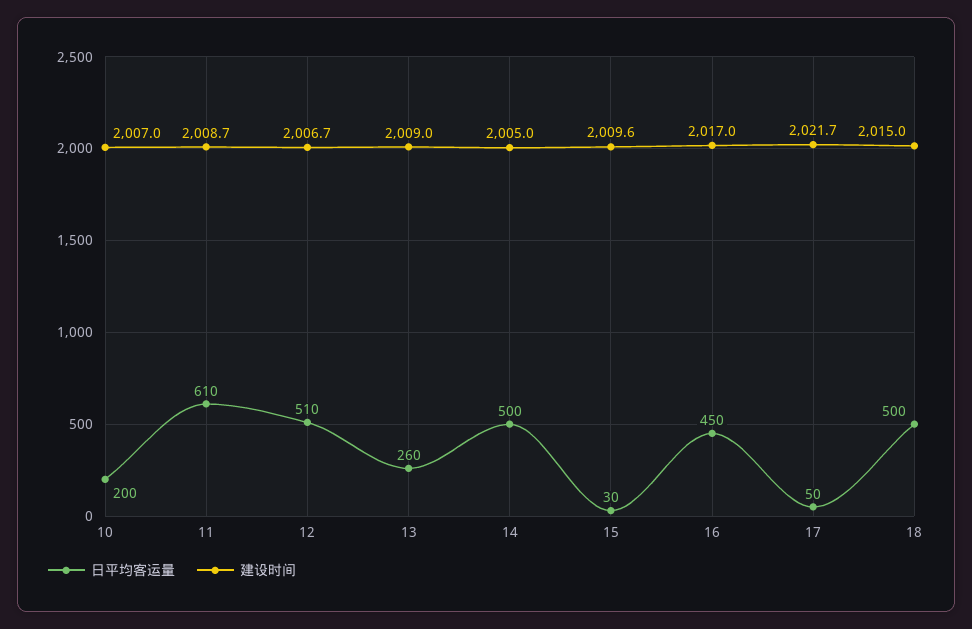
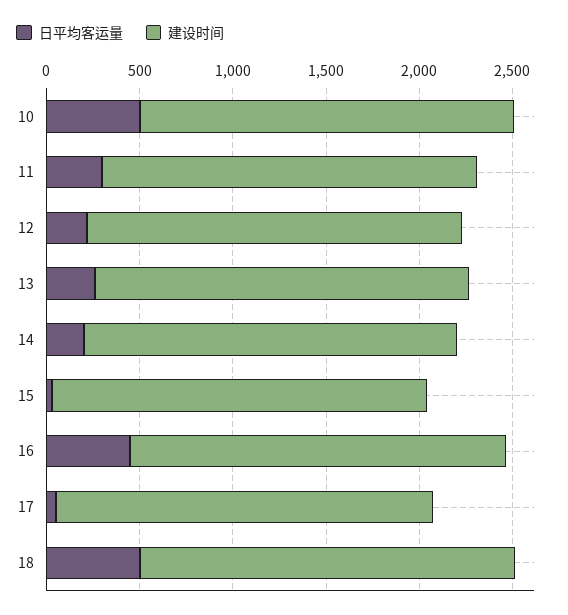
  {
    "日平均客运量": {
-     "10": 200,
+     "10": 500,
-     "11": 610,
+     "11": 300,
-     "12": 510,
+     "12": 200,
      "13": 260,
-     "14": 500,
+     "14": 200,
      "15": 30,
      "16": 450,
      "17": 50,
      "18": 500
    },
    "建设时间": {
      "10": 2007,
      "11": 2008.7,
      "12": 2006.7,
      "13": 2009,
      "14": 2005,
      "15": 2009.6,
      "16": 2017,
      "17": 2021.7,
      "18": 2015
    }
  }

